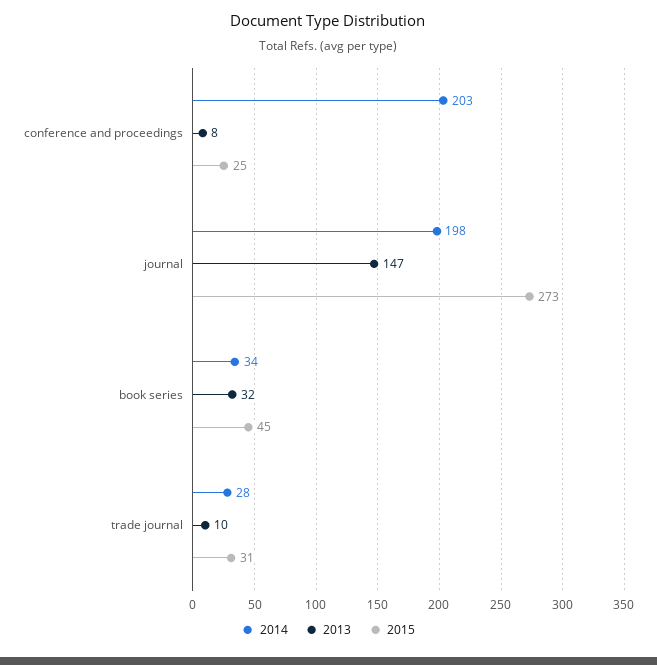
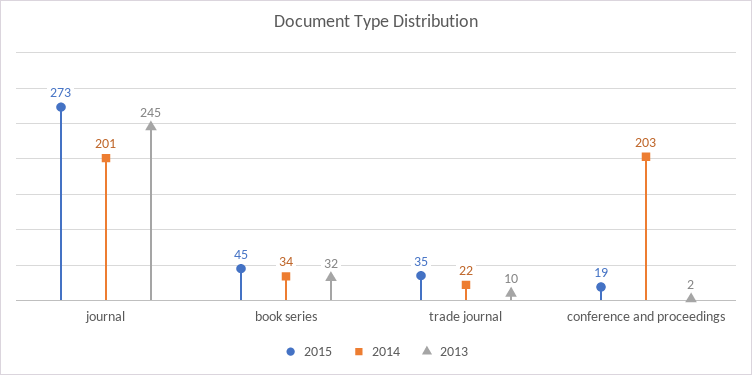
  {
    "2014": {
      "conference and proceedings": 203,
-     "journal": 198,
+     "journal": 201,
      "book series": 34,
-     "trade journal": 28
+     "trade journal": 22
    },
    "2013": {
-     "conference and proceedings": 8,
+     "conference and proceedings": 2,
-     "journal": 147,
+     "journal": 245,
      "book series": 32,
      "trade journal": 10
    },
    "2015": {
-     "conference and proceedings": 25,
+     "conference and proceedings": 19,
      "journal": 273,
      "book series": 45,
-     "trade journal": 31
+     "trade journal": 35
    }
  }

